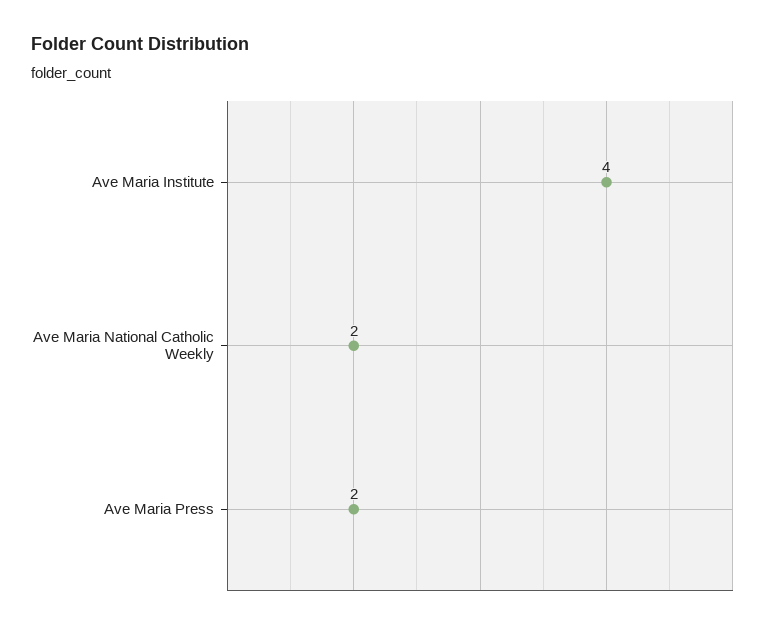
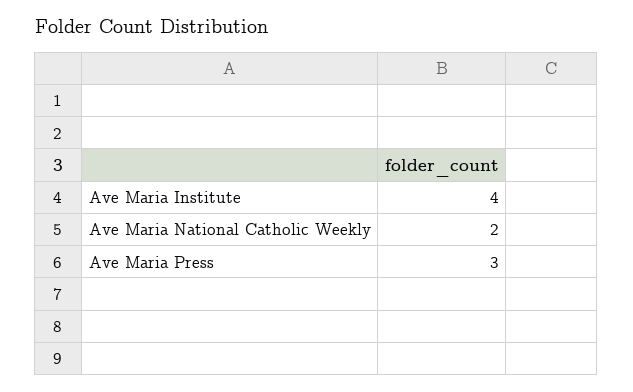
  {
    "Ave Maria Institute": 4,
    "Ave Maria National Catholic Weekly": 2,
-   "Ave Maria Press": 2
+   "Ave Maria Press": 3
  }

